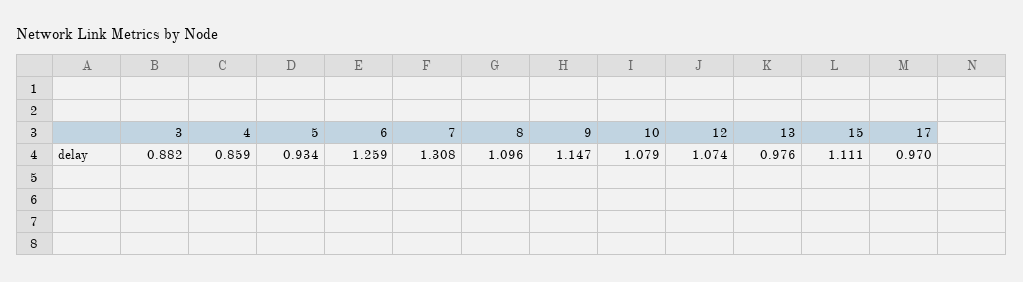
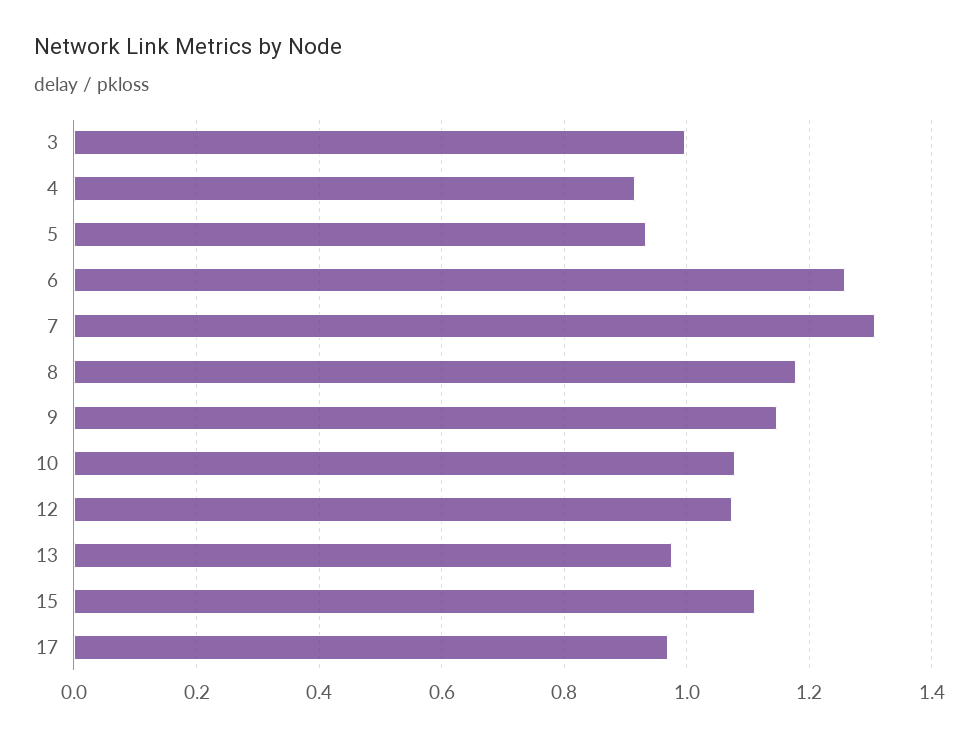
  {
-   "3": 0.882,
+   "3": 1,
-   "4": 0.859,
+   "4": 0.92,
    "5": 0.934,
    "6": 1.259,
    "7": 1.308,
-   "8": 1.096,
+   "8": 1.18,
    "9": 1.147,
    "10": 1.079,
    "12": 1.074,
    "13": 0.976,
    "15": 1.111,
    "17": 0.97
  }

